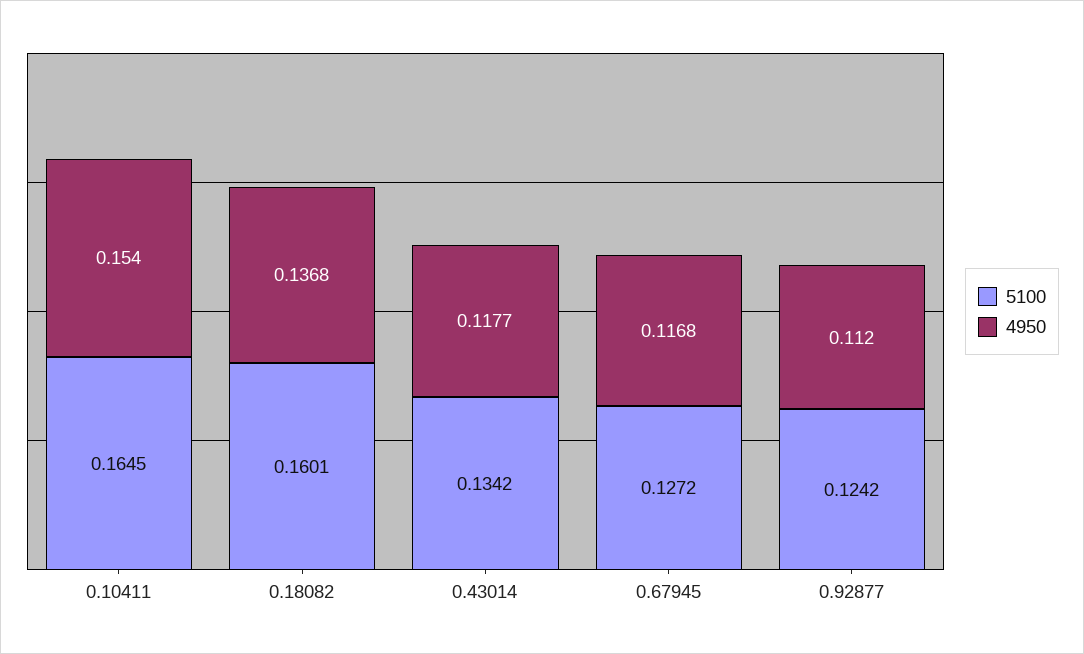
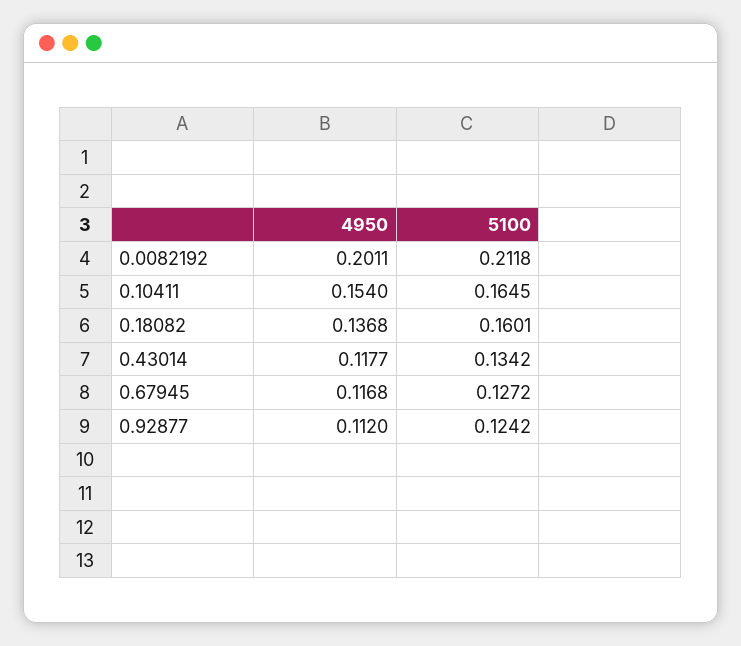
  {
    "5100": {
      "0.10411": 0.1645,
      "0.18082": 0.1601,
      "0.43014": 0.1342,
      "0.67945": 0.1272,
-     "0.92877": 0.1242
+     "0.92877": 0.1242,
+     "0.0082192": 0.2118
    },
    "4950": {
      "0.10411": 0.154,
      "0.18082": 0.1368,
      "0.43014": 0.1177,
      "0.67945": 0.1168,
-     "0.92877": 0.112
+     "0.92877": 0.112,
+     "0.0082192": 0.2011
    }
  }

